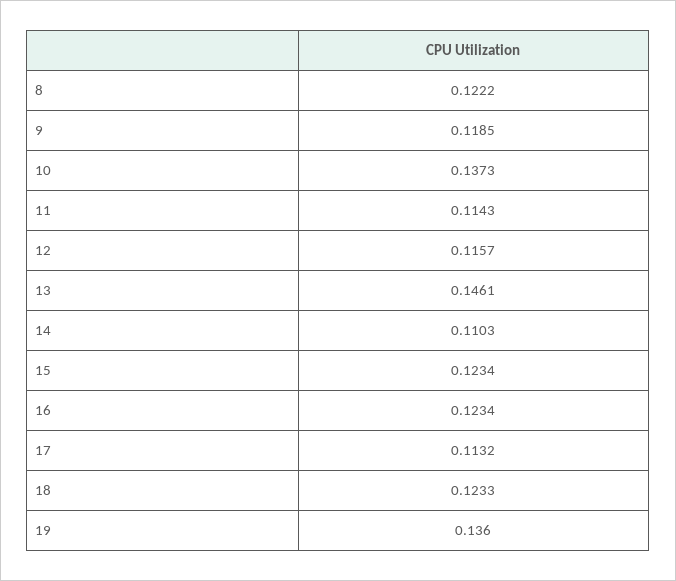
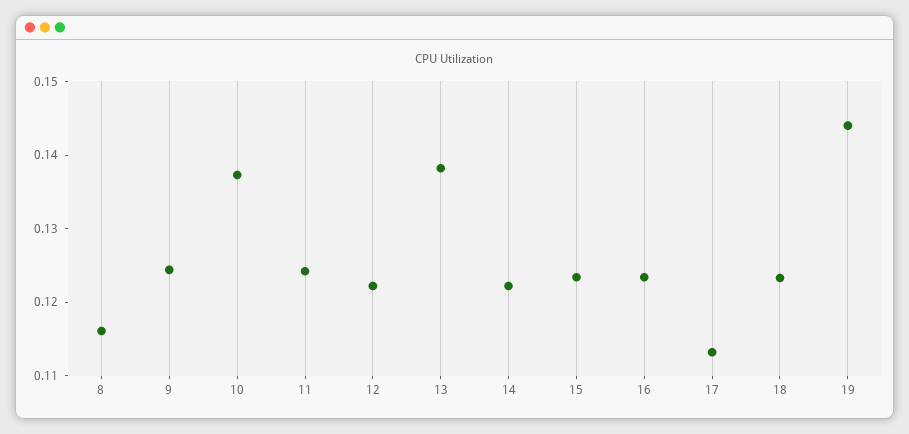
  {
-   "8": 0.1222,
+   "8": 0.116,
-   "9": 0.1185,
+   "9": 0.124,
    "10": 0.1373,
-   "11": 0.1143,
+   "11": 0.124,
-   "12": 0.1157,
+   "12": 0.122,
-   "13": 0.1461,
+   "13": 0.138,
-   "14": 0.1103,
+   "14": 0.122,
    "15": 0.1234,
    "16": 0.1234,
    "17": 0.1132,
    "18": 0.1233,
-   "19": 0.136
+   "19": 0.144
  }

